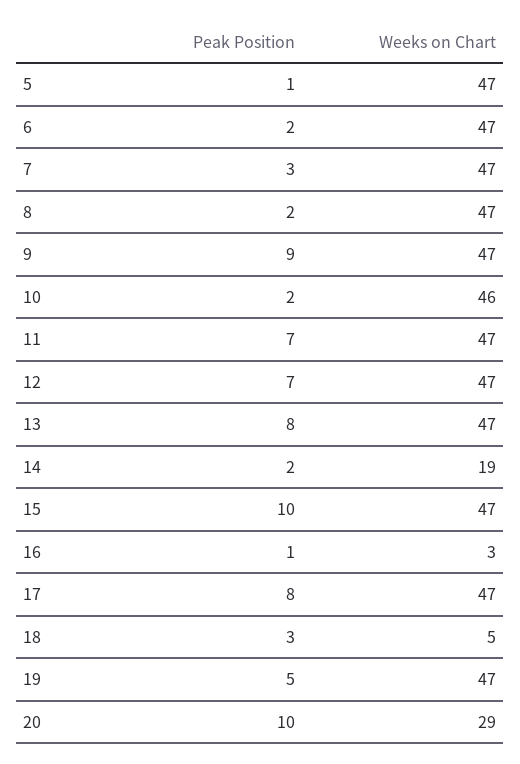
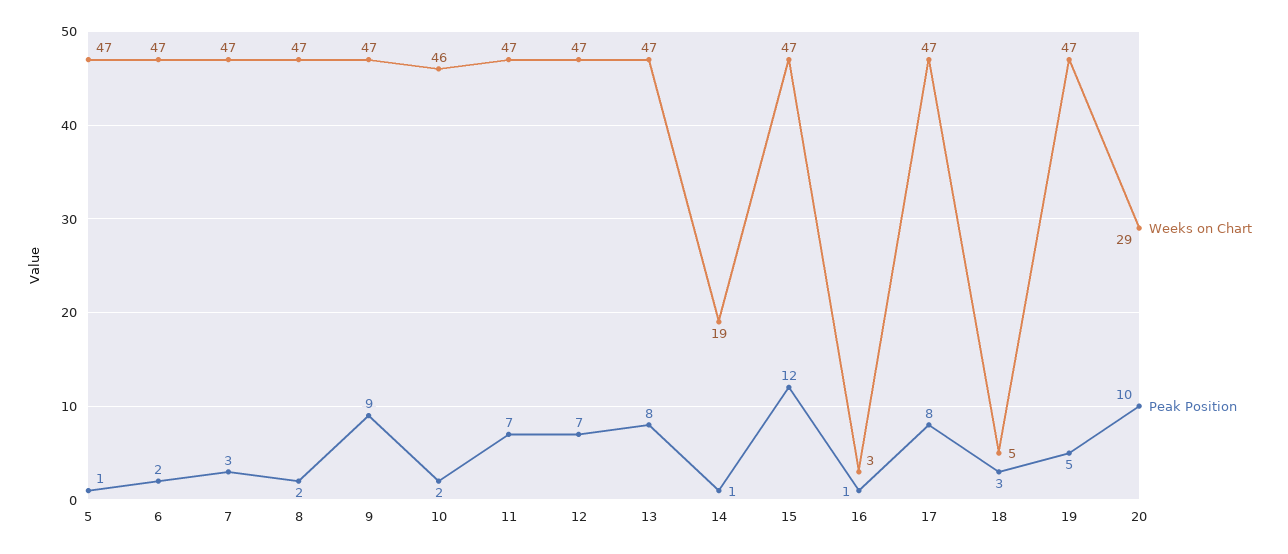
  {
    "Peak Position": {
      "5": 1,
      "6": 2,
      "7": 3,
      "8": 2,
      "9": 9,
      "10": 2,
      "11": 7,
      "12": 7,
      "13": 8,
-     "14": 2,
+     "14": 1,
-     "15": 10,
+     "15": 12,
      "16": 1,
      "17": 8,
      "18": 3,
      "19": 5,
      "20": 10
    },
    "Weeks on Chart": {
      "5": 47,
      "6": 47,
      "7": 47,
      "8": 47,
      "9": 47,
      "10": 46,
      "11": 47,
      "12": 47,
      "13": 47,
      "14": 19,
      "15": 47,
      "16": 3,
      "17": 47,
      "18": 5,
      "19": 47,
      "20": 29
    }
  }

